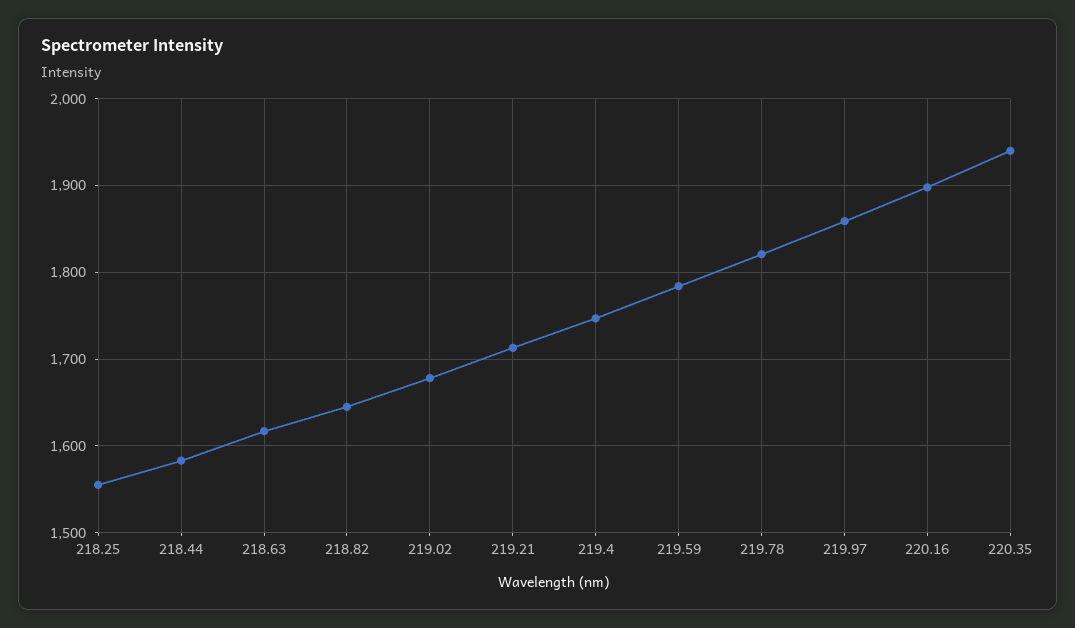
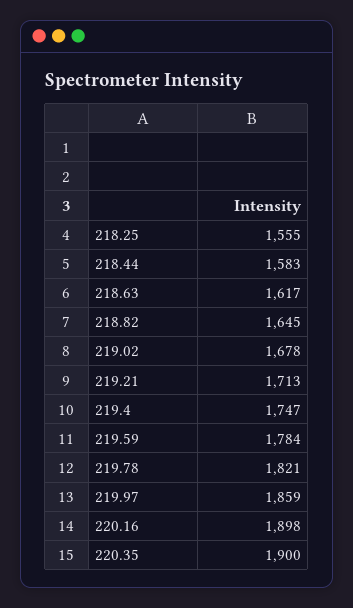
  {
    "218.25": 1555,
    "218.44": 1583,
    "218.63": 1617,
    "218.82": 1645,
    "219.02": 1678,
    "219.21": 1713,
    "219.4": 1747,
    "219.59": 1784,
    "219.78": 1821,
    "219.97": 1859,
    "220.16": 1898,
-   "220.35": 1940
+   "220.35": 1900
  }

